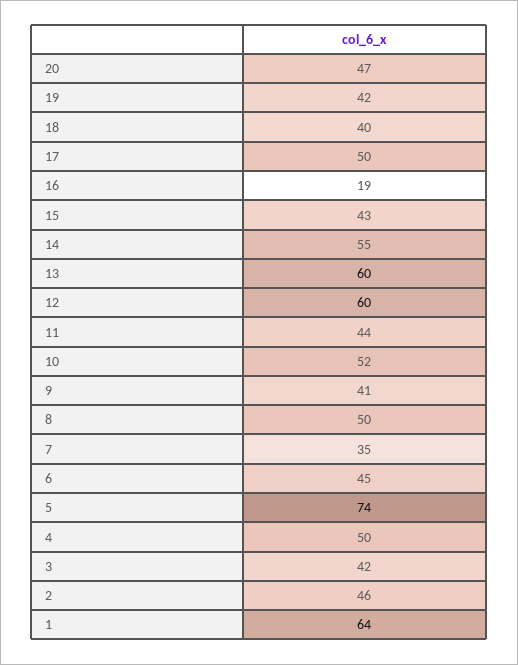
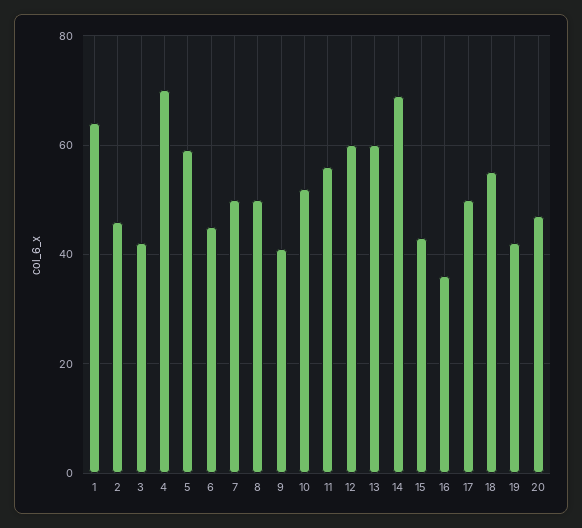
  {
    "20": 47,
    "19": 42,
-   "18": 40,
+   "18": 55,
    "17": 50,
-   "16": 19,
+   "16": 35,
    "15": 43,
-   "14": 55,
+   "14": 70,
    "13": 60,
    "12": 60,
-   "11": 44,
+   "11": 55,
    "10": 52,
    "9": 41,
    "8": 50,
-   "7": 35,
+   "7": 50,
    "6": 45,
-   "5": 74,
+   "5": 60,
-   "4": 50,
+   "4": 70,
    "3": 42,
    "2": 46,
    "1": 64
  }

